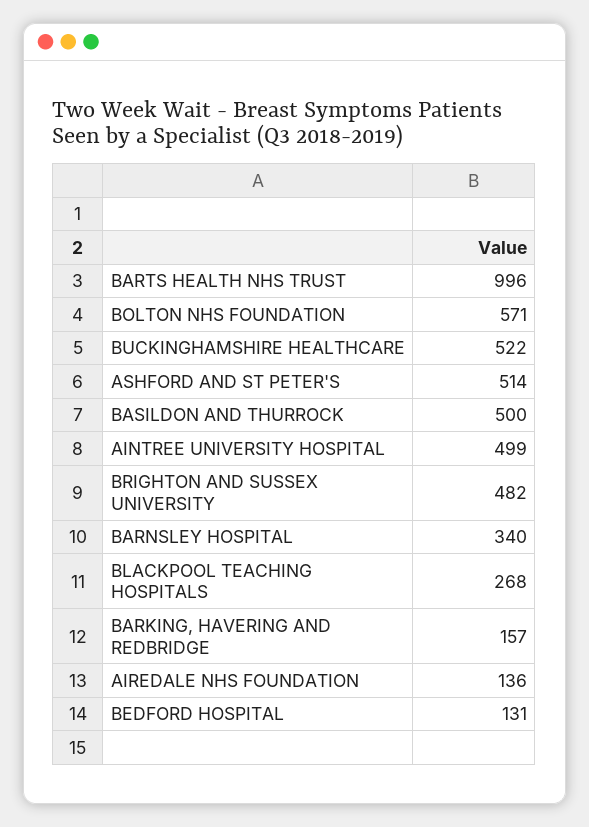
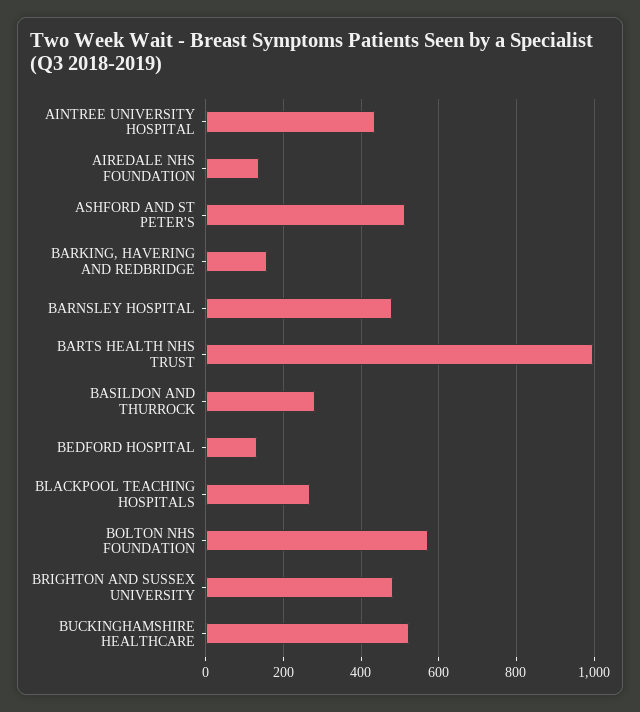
  {
    "BARTS HEALTH NHS TRUST": 996,
    "BOLTON NHS FOUNDATION": 571,
    "BUCKINGHAMSHIRE HEALTHCARE": 522,
    "ASHFORD AND ST PETER'S": 514,
-   "BASILDON AND THURROCK": 500,
+   "BASILDON AND THURROCK": 280,
-   "AINTREE UNIVERSITY HOSPITAL": 499,
+   "AINTREE UNIVERSITY HOSPITAL": 440,
    "BRIGHTON AND SUSSEX UNIVERSITY": 482,
-   "BARNSLEY HOSPITAL": 340,
+   "BARNSLEY HOSPITAL": 480,
    "BLACKPOOL TEACHING HOSPITALS": 268,
    "BARKING, HAVERING AND REDBRIDGE": 157,
    "AIREDALE NHS FOUNDATION": 136,
    "BEDFORD HOSPITAL": 131
  }

